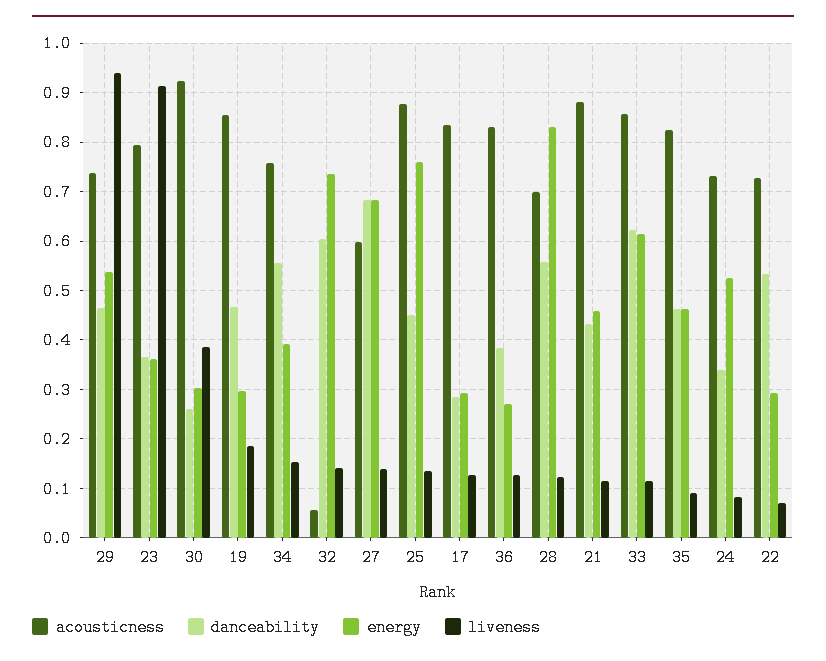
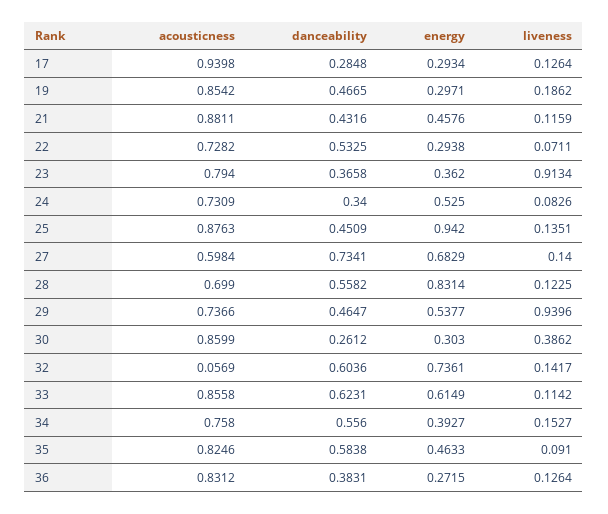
  {
    "acousticness": {
      "29": 0.7366,
      "23": 0.794,
-     "30": 0.92,
+     "30": 0.8599,
      "19": 0.8542,
      "34": 0.758,
      "32": 0.0569,
      "27": 0.5984,
      "25": 0.8763,
-     "17": 0.84,
+     "17": 0.9398,
      "36": 0.8312,
      "28": 0.699,
      "21": 0.8811,
      "33": 0.8558,
      "35": 0.8246,
      "24": 0.7309,
      "22": 0.7282
    },
    "danceability": {
      "29": 0.4647,
      "23": 0.3658,
      "30": 0.2612,
      "19": 0.4665,
      "34": 0.556,
      "32": 0.6036,
-     "27": 0.68,
+     "27": 0.7341,
      "25": 0.4509,
      "17": 0.2848,
      "36": 0.3831,
      "28": 0.5582,
      "21": 0.4316,
      "33": 0.6231,
-     "35": 0.46,
+     "35": 0.5838,
      "24": 0.34,
      "22": 0.5325
    },
    "energy": {
      "29": 0.5377,
      "23": 0.362,
      "30": 0.303,
      "19": 0.2971,
      "34": 0.3927,
      "32": 0.7361,
      "27": 0.6829,
-     "25": 0.76,
+     "25": 0.942,
      "17": 0.2934,
      "36": 0.2715,
      "28": 0.8314,
      "21": 0.4576,
      "33": 0.6149,
      "35": 0.4633,
      "24": 0.525,
      "22": 0.2938
    },
    "liveness": {
      "29": 0.9396,
      "23": 0.9134,
      "30": 0.3862,
      "19": 0.1862,
      "34": 0.1527,
      "32": 0.1417,
      "27": 0.14,
      "25": 0.1351,
      "17": 0.1264,
      "36": 0.1264,
      "28": 0.1225,
      "21": 0.1159,
      "33": 0.1142,
      "35": 0.091,
      "24": 0.0826,
      "22": 0.0711
    }
  }

